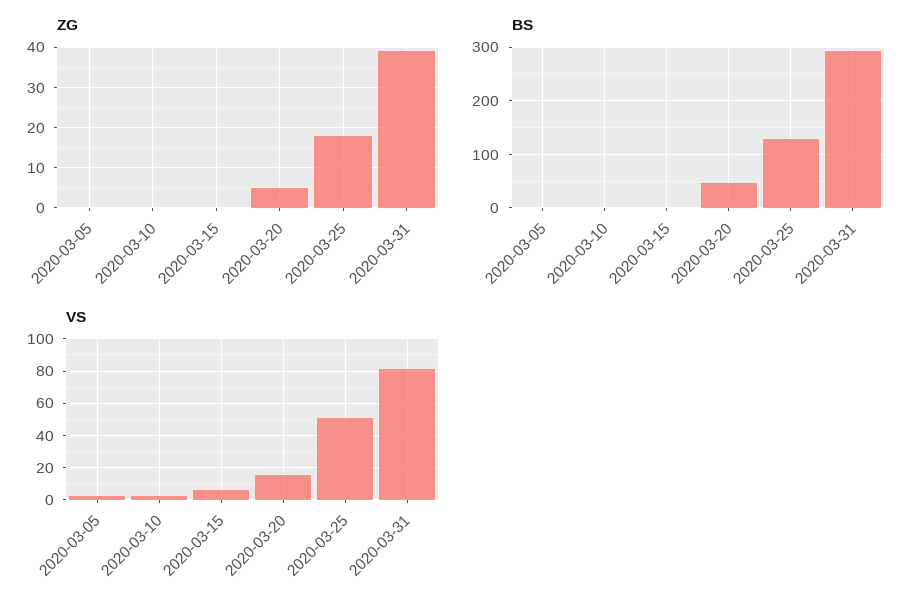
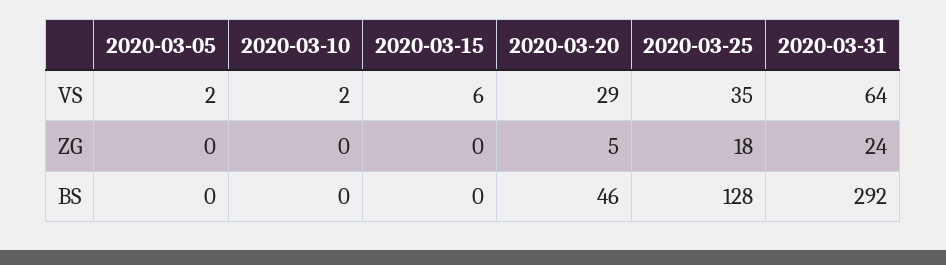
  {
    "ZG": {
      "2020-03-05": 0,
      "2020-03-10": 0,
      "2020-03-15": 0,
      "2020-03-20": 5,
      "2020-03-25": 18,
-     "2020-03-31": 40
+     "2020-03-31": 24
    },
    "BS": {
      "2020-03-05": 0,
      "2020-03-10": 0,
      "2020-03-15": 0,
      "2020-03-20": 46,
      "2020-03-25": 128,
      "2020-03-31": 292
    },
    "VS": {
      "2020-03-05": 2,
      "2020-03-10": 2,
      "2020-03-15": 6,
-     "2020-03-20": 15,
+     "2020-03-20": 29,
-     "2020-03-25": 50,
+     "2020-03-25": 35,
-     "2020-03-31": 80
+     "2020-03-31": 64
    }
  }

